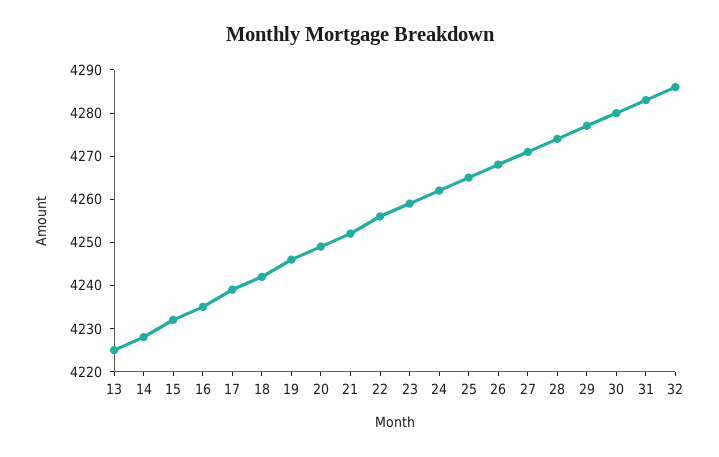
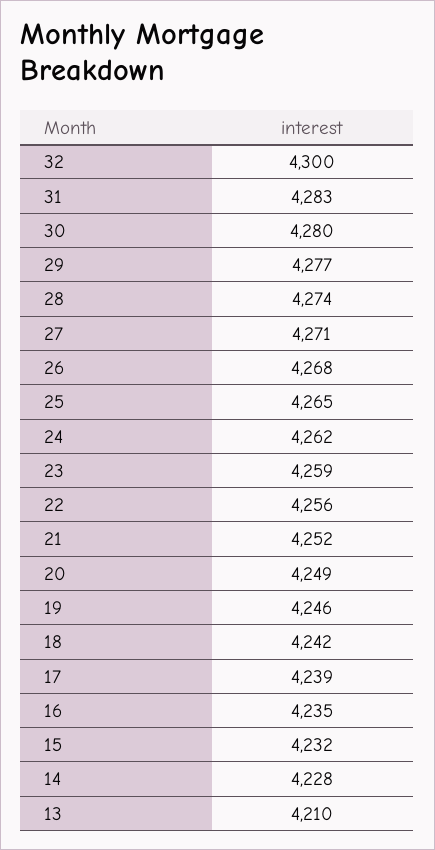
  {
-   "13": 4225,
+   "13": 4210,
    "14": 4228,
    "15": 4232,
    "16": 4235,
    "17": 4239,
    "18": 4242,
    "19": 4246,
    "20": 4249,
    "21": 4252,
    "22": 4256,
    "23": 4259,
    "24": 4262,
    "25": 4265,
    "26": 4268,
    "27": 4271,
    "28": 4274,
    "29": 4277,
    "30": 4280,
    "31": 4283,
-   "32": 4285
+   "32": 4300
  }

